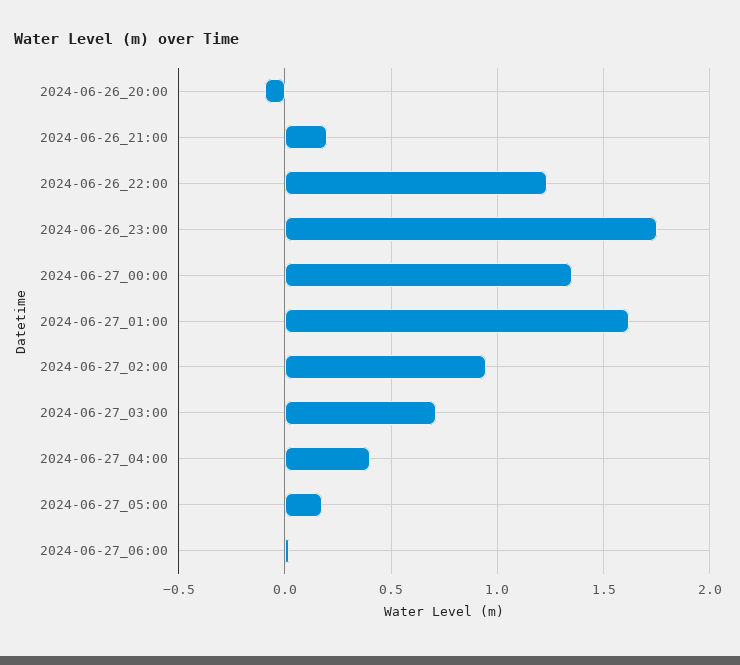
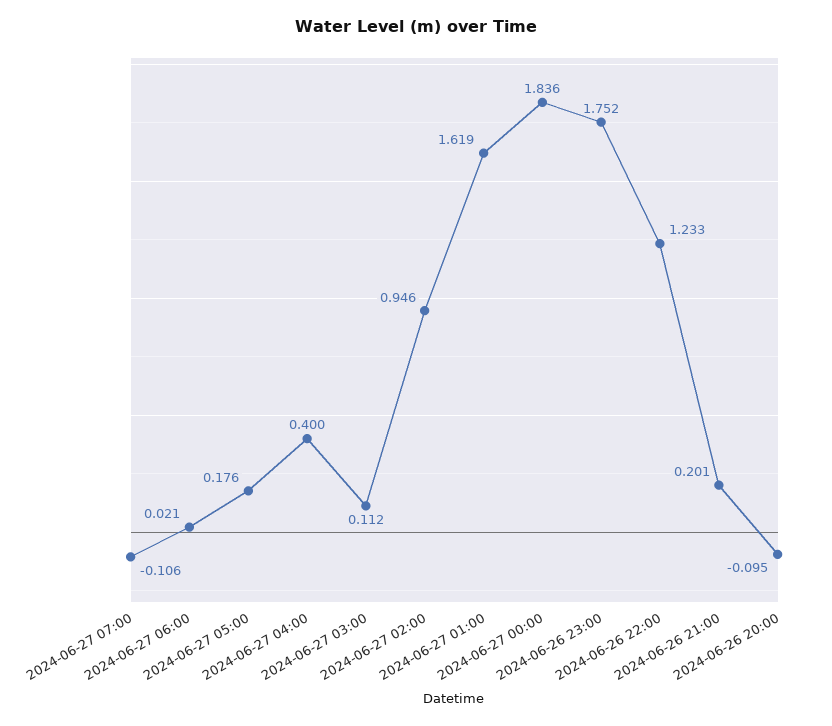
  {
    "2024-06-26_20:00": -0.095,
    "2024-06-26_21:00": 0.201,
    "2024-06-26_22:00": 1.233,
    "2024-06-26_23:00": 1.752,
-   "2024-06-27_00:00": 1.35,
+   "2024-06-27_00:00": 1.836,
    "2024-06-27_01:00": 1.619,
    "2024-06-27_02:00": 0.946,
-   "2024-06-27_03:00": 0.7,
+   "2024-06-27_03:00": 0.112,
    "2024-06-27_04:00": 0.4,
    "2024-06-27_05:00": 0.176,
-   "2024-06-27_06:00": 0.021
+   "2024-06-27_06:00": 0.021,
+   "2024-06-27 07:00": -0.106
  }

